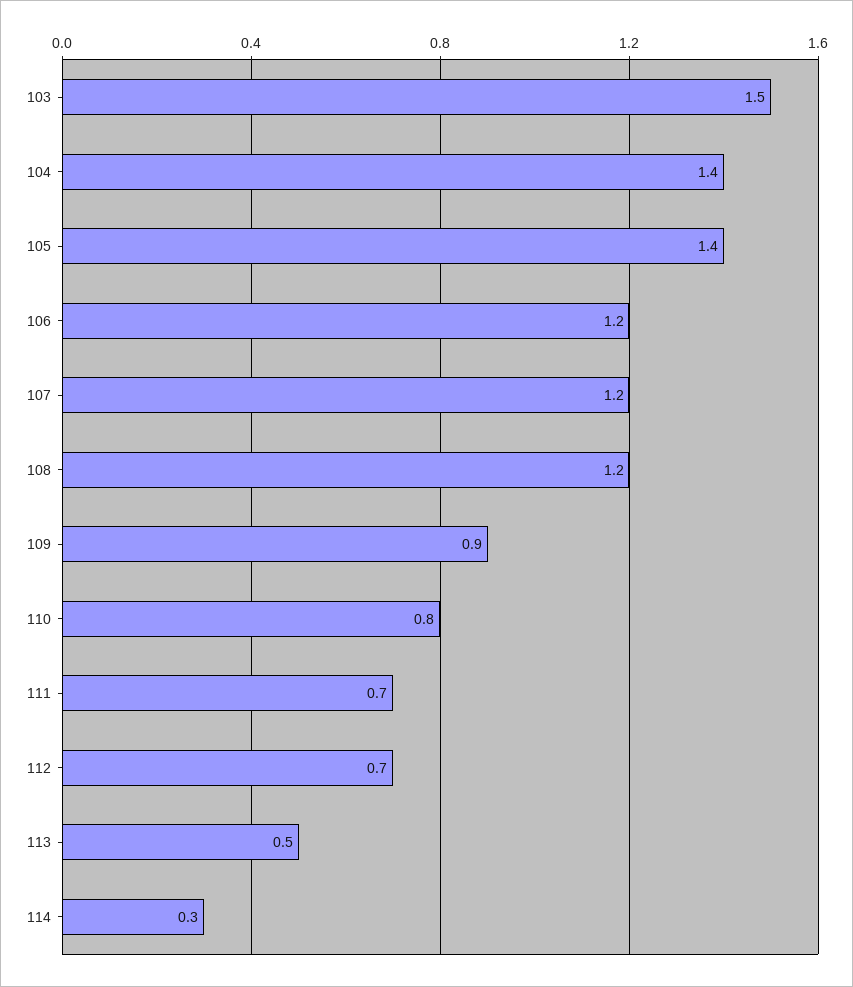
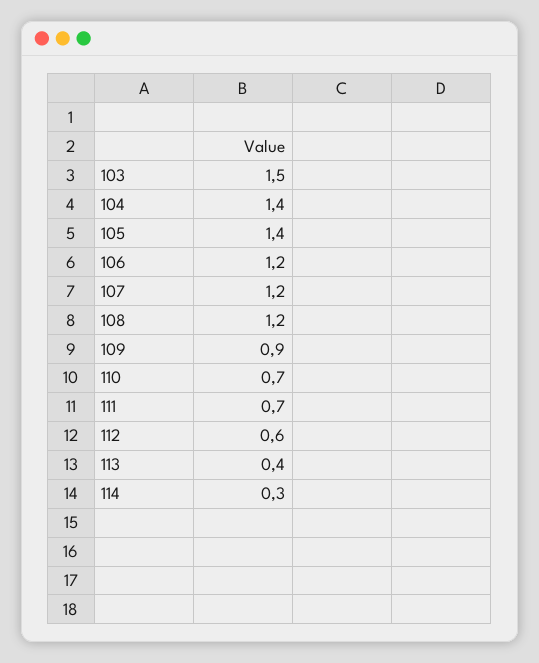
  {
    "103": 1.5,
    "104": 1.4,
    "105": 1.4,
    "106": 1.2,
    "107": 1.2,
    "108": 1.2,
    "109": 0.9,
-   "110": 0.8,
+   "110": 0.7,
    "111": 0.7,
-   "112": 0.7,
+   "112": 0.6,
-   "113": 0.5,
+   "113": 0.4,
    "114": 0.3
  }

